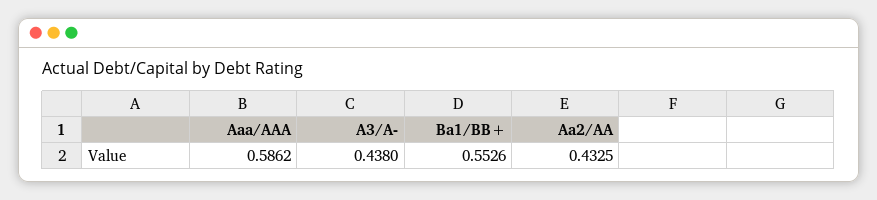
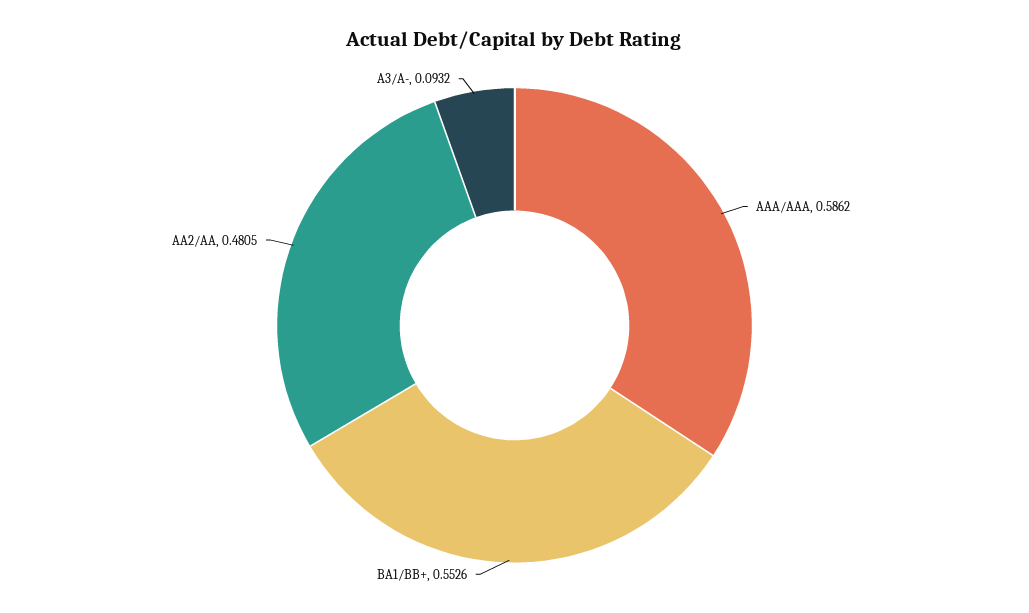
  {
    "Aaa/AAA": 0.5862,
-   "A3/A-": 0.438,
+   "A3/A-": 0.0932,
    "Ba1/BB+": 0.5526,
-   "Aa2/AA": 0.4325
+   "Aa2/AA": 0.4805
  }

